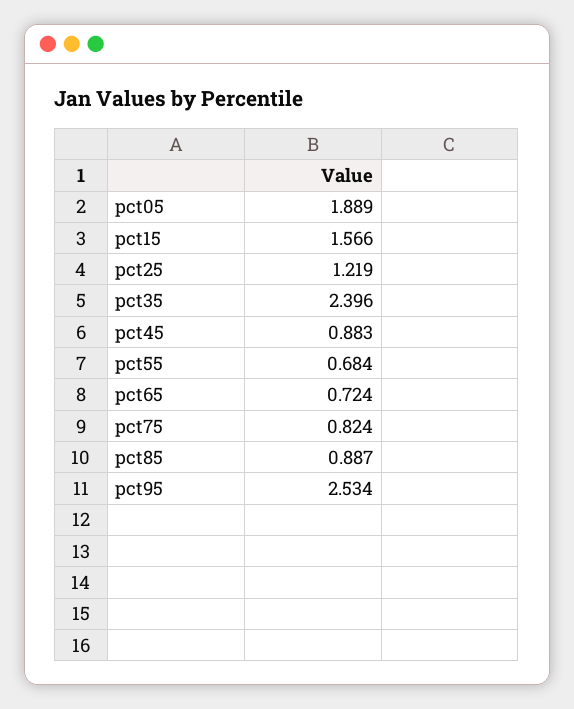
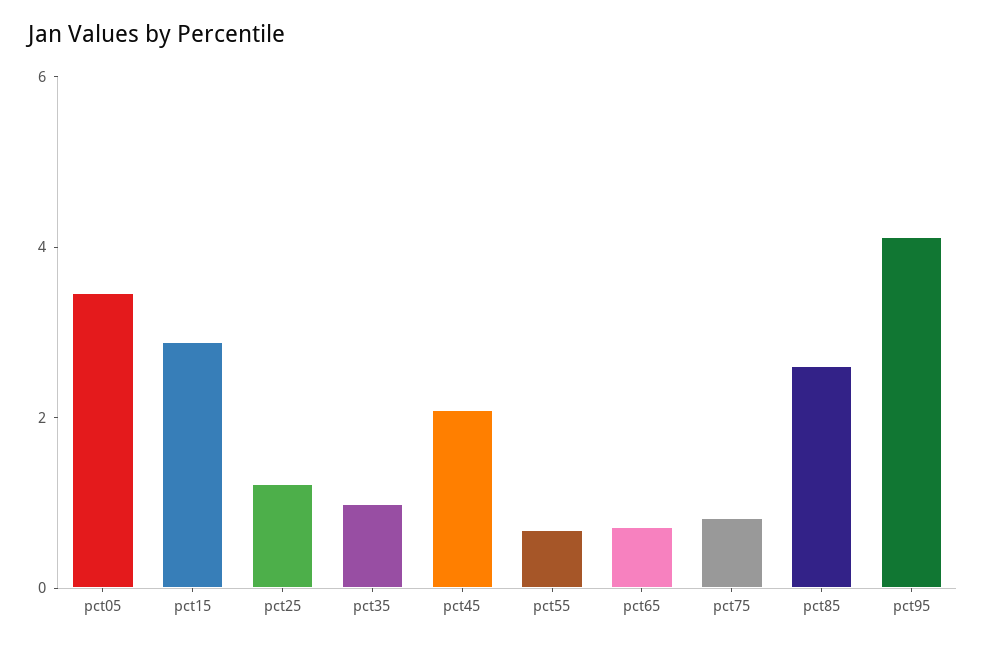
  {
-   "pct05": 1.889,
+   "pct05": 3.5,
-   "pct15": 1.566,
+   "pct15": 3,
    "pct25": 1.219,
-   "pct35": 2.396,
+   "pct35": 1,
-   "pct45": 0.883,
+   "pct45": 2,
    "pct55": 0.684,
    "pct65": 0.724,
    "pct75": 0.824,
-   "pct85": 0.887,
+   "pct85": 2.5,
-   "pct95": 2.534
+   "pct95": 4
  }

